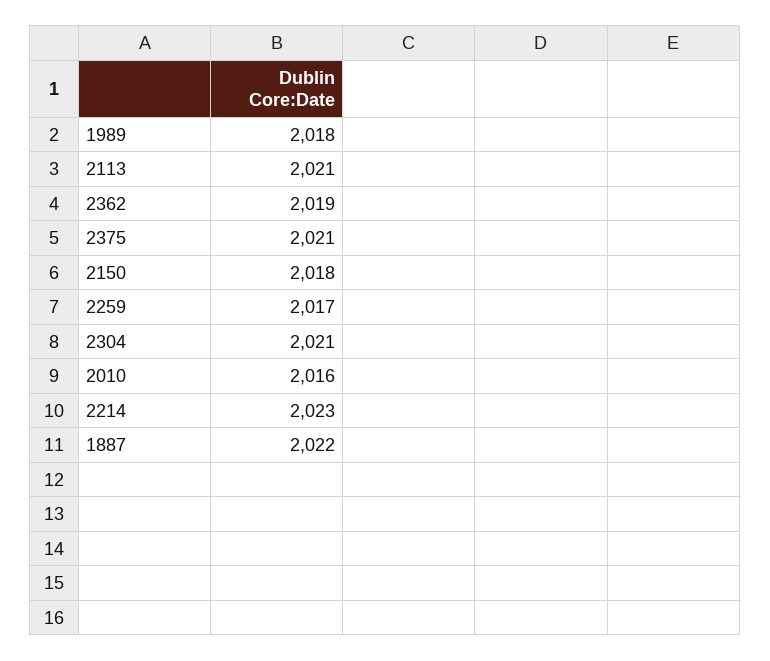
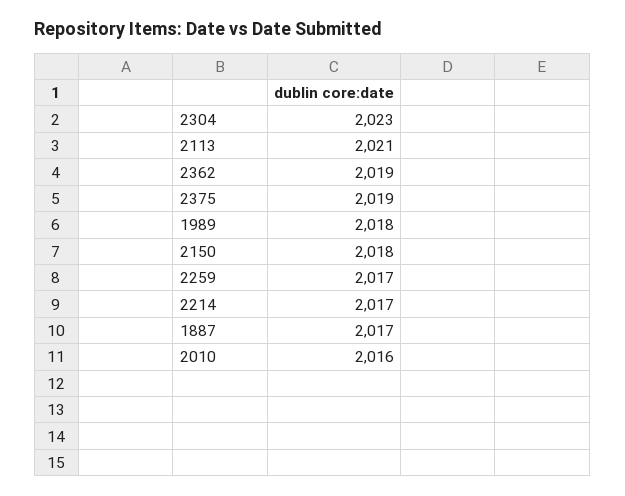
  {
    "1989": 2018,
    "2113": 2021,
    "2362": 2019,
-   "2375": 2021,
+   "2375": 2019,
    "2150": 2018,
    "2259": 2017,
-   "2304": 2021,
+   "2304": 2023,
    "2010": 2016,
-   "2214": 2023,
+   "2214": 2017,
-   "1887": 2022
+   "1887": 2017
  }

